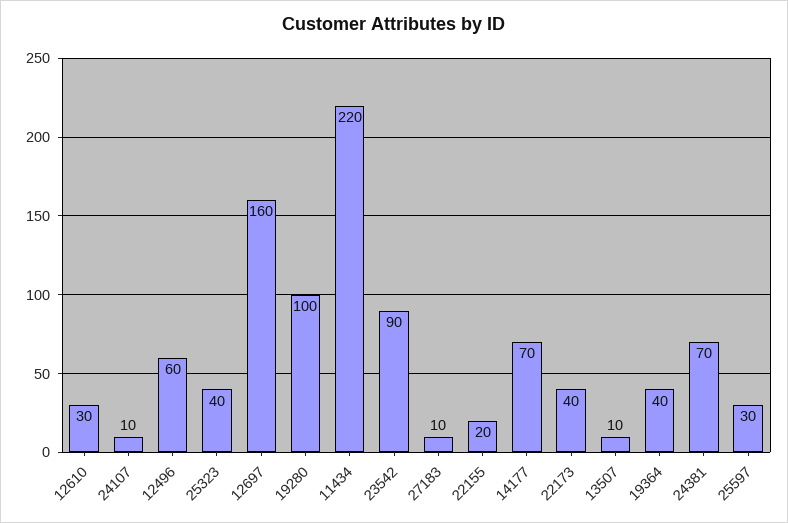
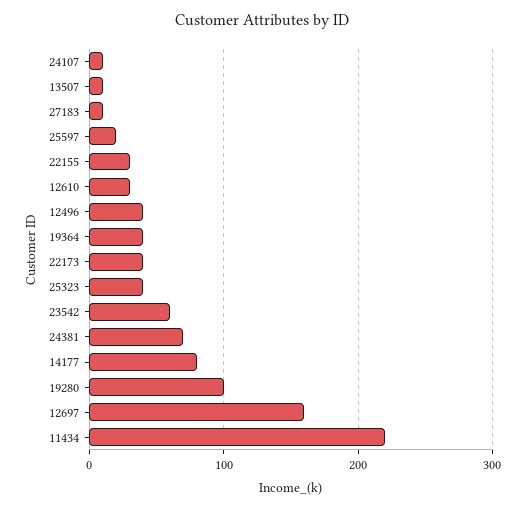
  {
    "12610": 30,
    "24107": 10,
-   "12496": 60,
+   "12496": 40,
    "25323": 40,
    "12697": 160,
    "19280": 100,
    "11434": 220,
-   "23542": 90,
+   "23542": 60,
    "27183": 10,
-   "22155": 20,
+   "22155": 30,
-   "14177": 70,
+   "14177": 80,
    "22173": 40,
    "13507": 10,
    "19364": 40,
    "24381": 70,
-   "25597": 30
+   "25597": 20
  }

